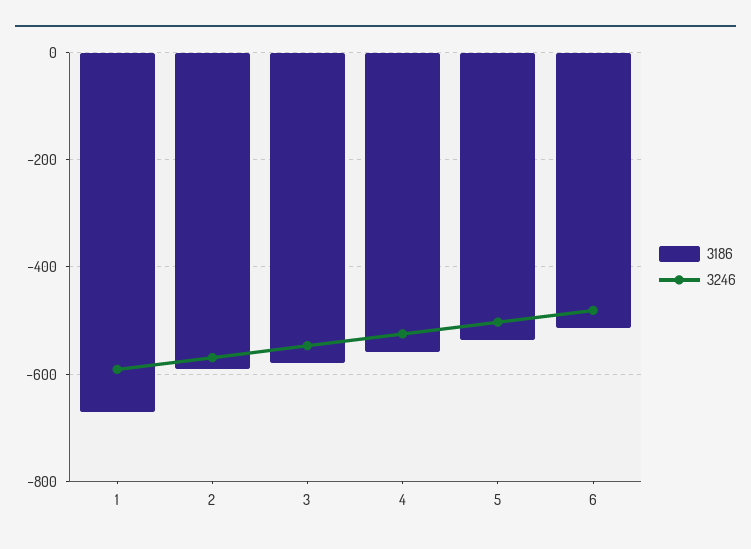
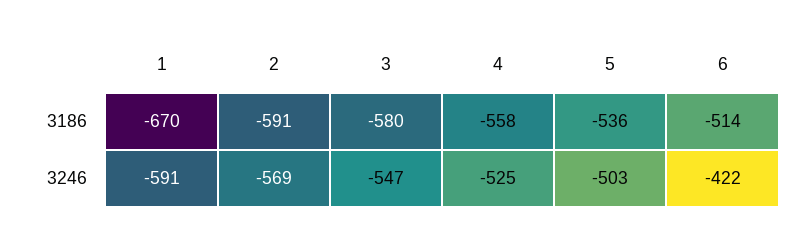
  {
    "3186": {
      "1": -670,
      "2": -591,
      "3": -580,
      "4": -558,
      "5": -536,
      "6": -514
    },
    "3246": {
      "1": -591,
      "2": -569,
      "3": -547,
      "4": -525,
      "5": -503,
-     "6": -480
+     "6": -422
    }
  }

